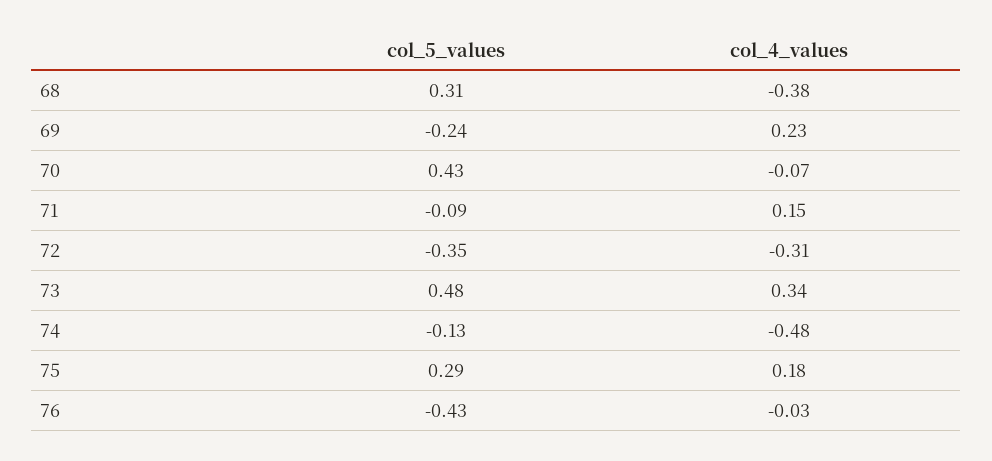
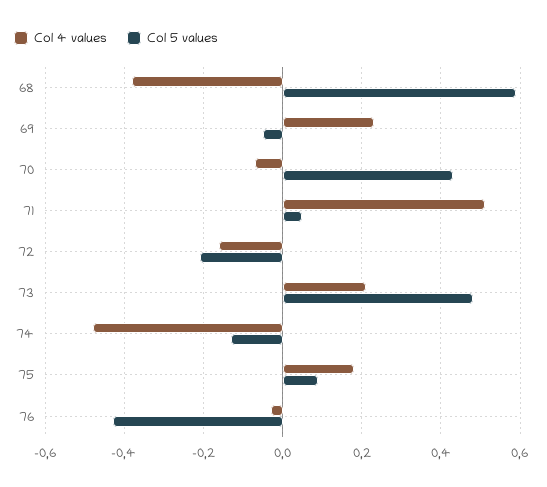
  {
    "col_5_values": {
-     "68": 0.31,
+     "68": 0.6,
-     "69": -0.24,
+     "69": -0.05,
      "70": 0.43,
-     "71": -0.09,
+     "71": 0.05,
-     "72": -0.35,
+     "72": -0.2,
      "73": 0.48,
      "74": -0.13,
-     "75": 0.29,
+     "75": 0.1,
      "76": -0.43
    },
    "col_4_values": {
      "68": -0.38,
      "69": 0.23,
      "70": -0.07,
-     "71": 0.15,
+     "71": 0.5,
-     "72": -0.31,
+     "72": -0.15,
-     "73": 0.34,
+     "73": 0.2,
      "74": -0.48,
      "75": 0.18,
      "76": -0.03
    }
  }

